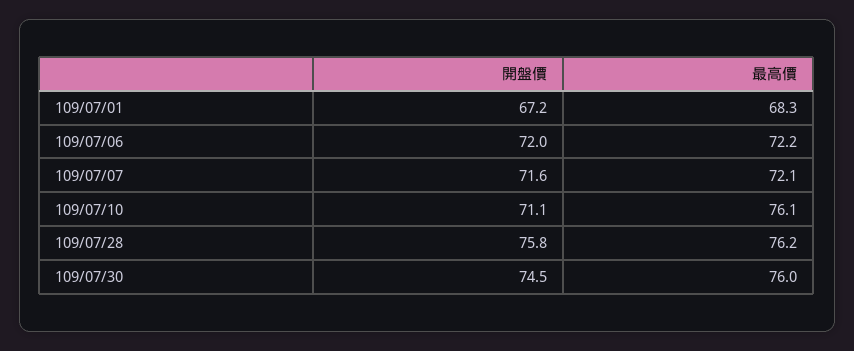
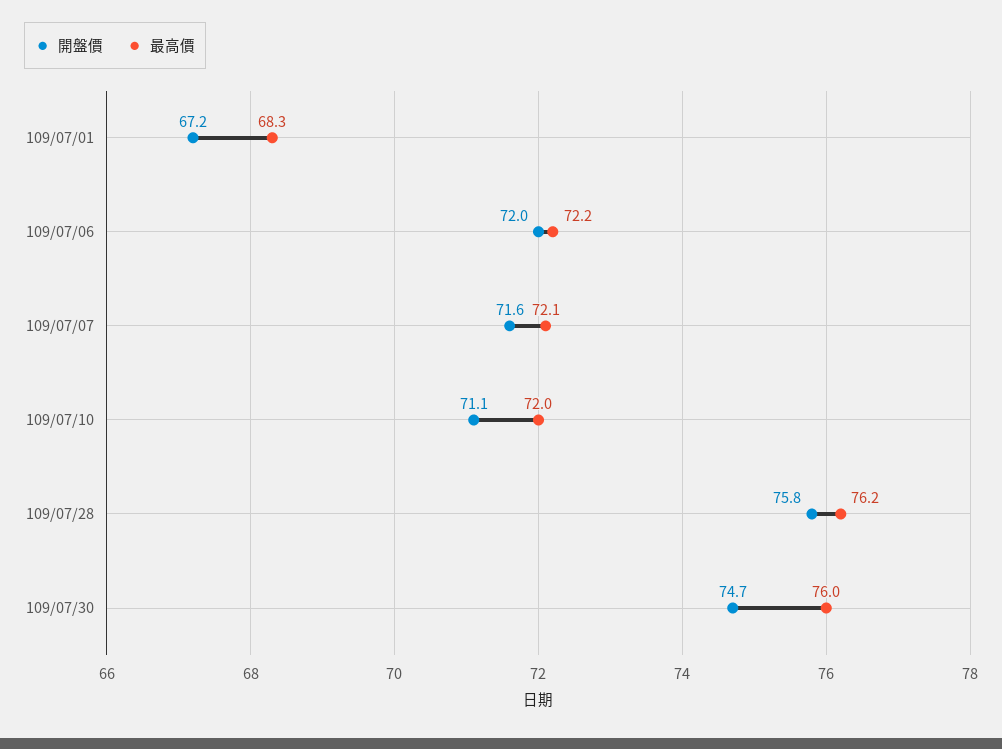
  {
    "開盤價": {
      "109/07/01": 67.2,
      "109/07/06": 72,
      "109/07/07": 71.6,
      "109/07/10": 71.1,
      "109/07/28": 75.8,
-     "109/07/30": 74.5
+     "109/07/30": 74.7
    },
    "最高價": {
      "109/07/01": 68.3,
      "109/07/06": 72.2,
      "109/07/07": 72.1,
-     "109/07/10": 76.1,
+     "109/07/10": 72,
      "109/07/28": 76.2,
      "109/07/30": 76
    }
  }

